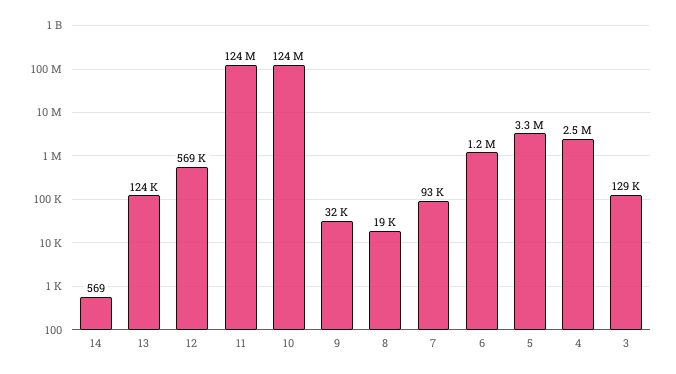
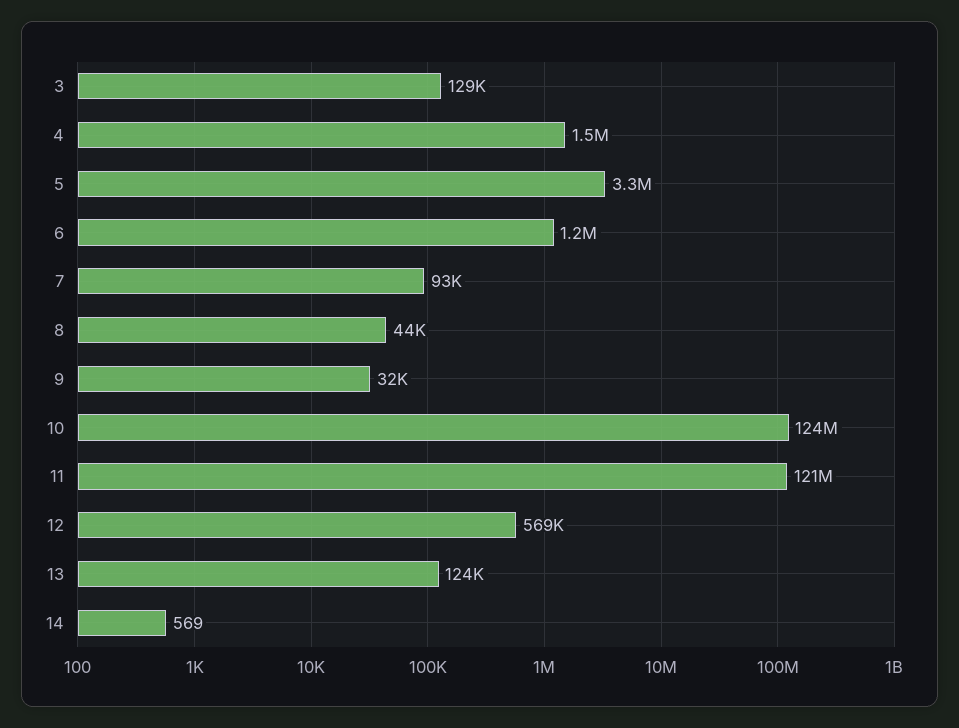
  {
    "14": 569,
    "13": 124000,
    "12": 569000,
-   "11": 124000000,
+   "11": 121000000,
    "10": 124000000,
    "9": 32000,
-   "8": 19000,
+   "8": 44000,
    "7": 93000,
    "6": 1200000,
    "5": 3300000,
-   "4": 2500000,
+   "4": 1500000,
    "3": 129000
  }

